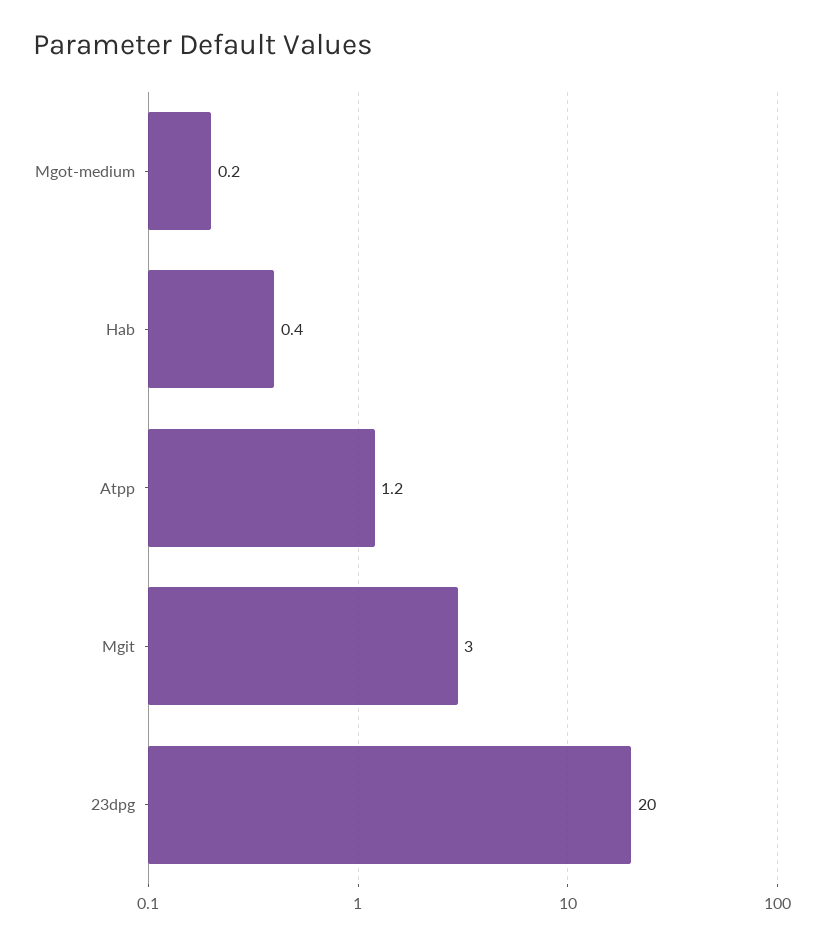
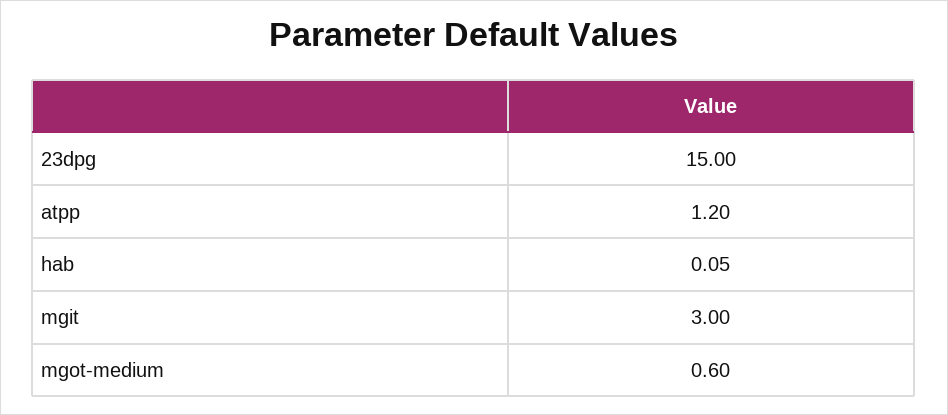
  {
-   "Mgot-medium": 0.2,
+   "Mgot-medium": 0.6,
-   "Hab": 0.4,
+   "Hab": 0.05,
    "Atpp": 1.2,
    "Mgit": 3,
-   "23dpg": 20
+   "23dpg": 15
  }

